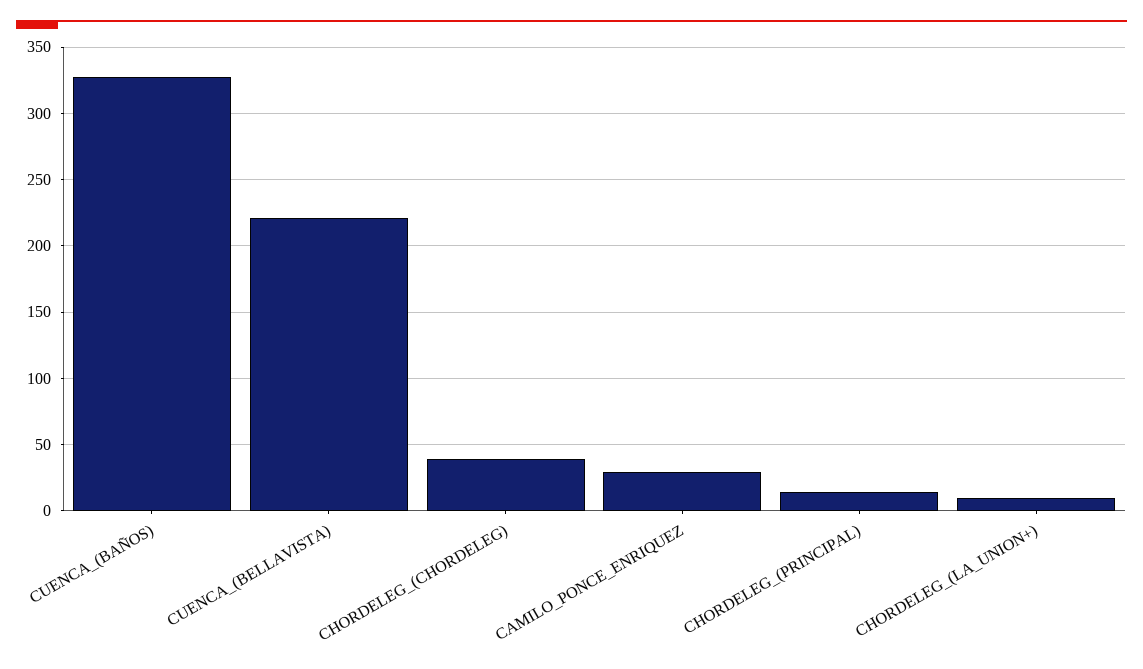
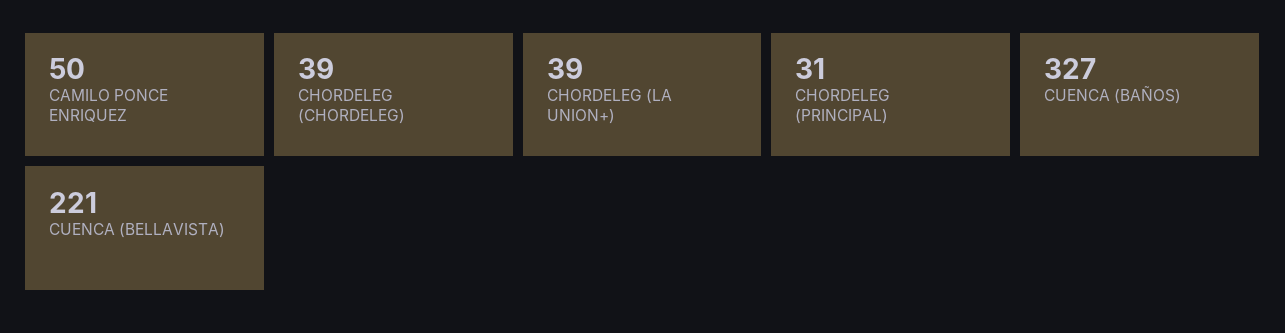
  {
    "CUENCA_(BAÑOS)": 327,
    "CUENCA_(BELLAVISTA)": 221,
    "CHORDELEG_(CHORDELEG)": 39,
-   "CAMILO_PONCE_ENRIQUEZ": 30,
+   "CAMILO_PONCE_ENRIQUEZ": 50,
-   "CHORDELEG_(PRINCIPAL)": 15,
+   "CHORDELEG_(PRINCIPAL)": 31,
-   "CHORDELEG_(LA_UNION+)": 10
+   "CHORDELEG_(LA_UNION+)": 39
  }

